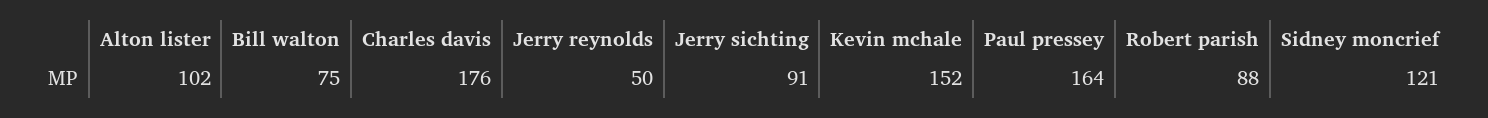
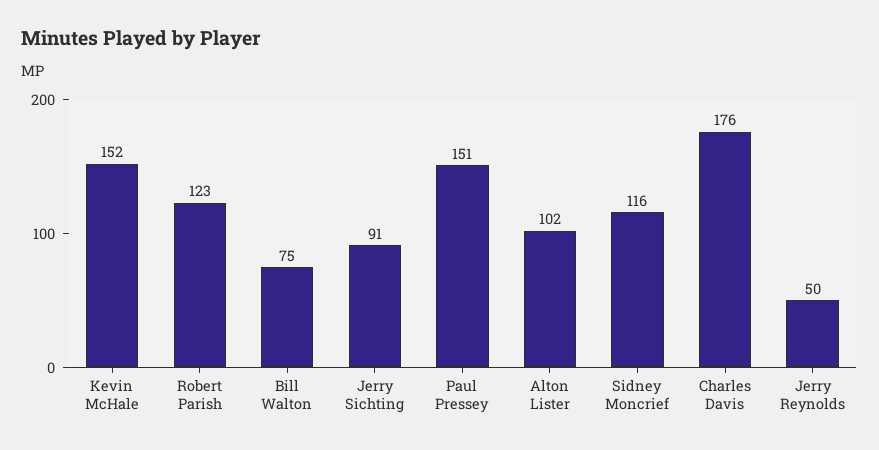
  {
    "Alton lister": 102,
    "Bill walton": 75,
    "Charles davis": 176,
    "Jerry reynolds": 50,
    "Jerry sichting": 91,
    "Kevin mchale": 152,
-   "Paul pressey": 164,
+   "Paul pressey": 151,
-   "Robert parish": 88,
+   "Robert parish": 123,
-   "Sidney moncrief": 121
+   "Sidney moncrief": 116
  }

